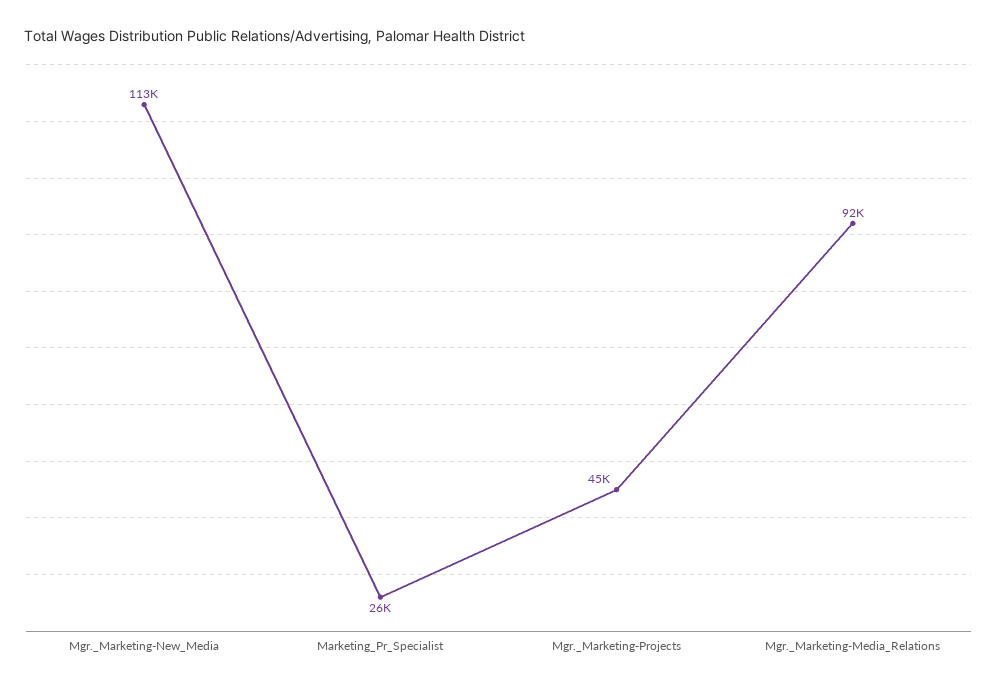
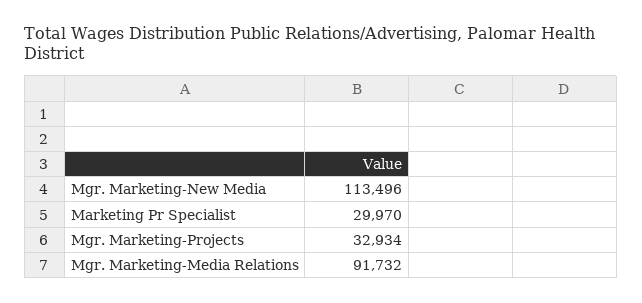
  {
    "Mgr._Marketing-New_Media": 113496,
-   "Marketing_Pr_Specialist": 26000,
+   "Marketing_Pr_Specialist": 29970,
-   "Mgr._Marketing-Projects": 45000,
+   "Mgr._Marketing-Projects": 32934,
    "Mgr._Marketing-Media_Relations": 91732
  }

